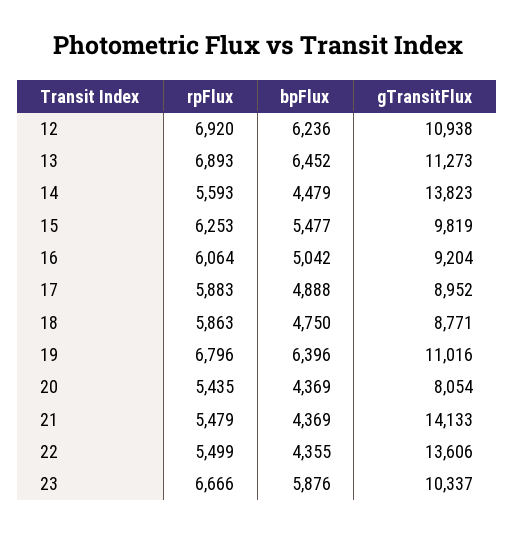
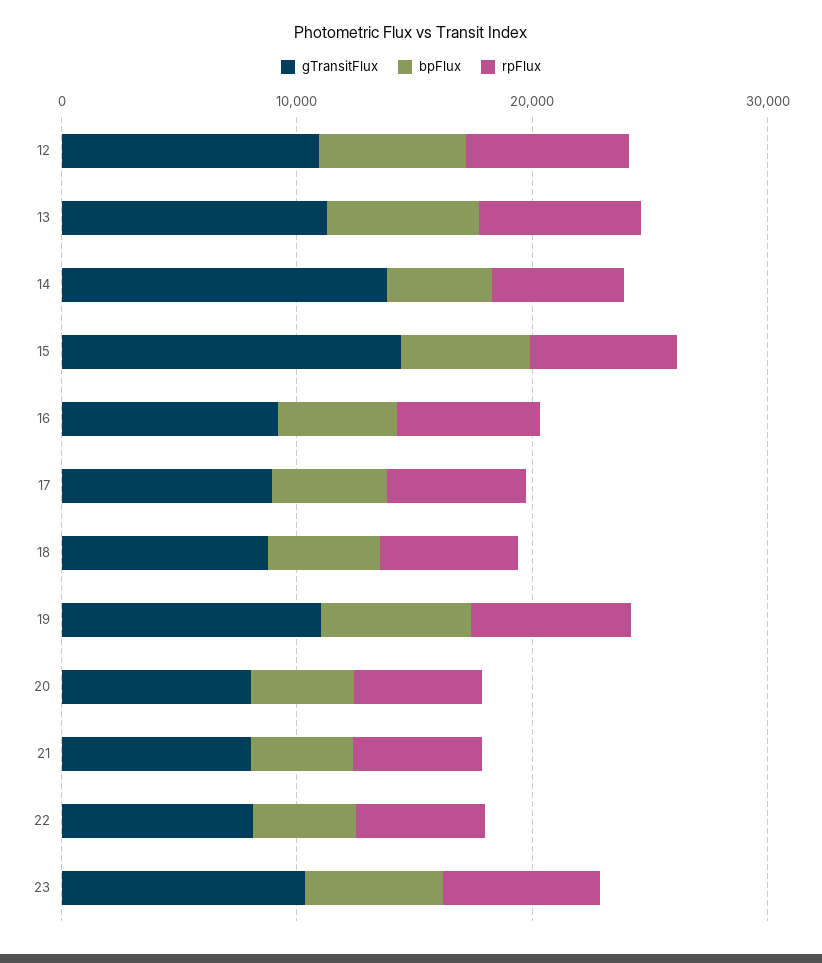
  {
    "rpFlux": {
      "12": 6920,
      "13": 6893,
      "14": 5593,
      "15": 6253,
      "16": 6064,
      "17": 5883,
      "18": 5863,
      "19": 6796,
      "20": 5435,
      "21": 5479,
      "22": 5499,
      "23": 6666
    },
    "bpFlux": {
      "12": 6236,
      "13": 6452,
      "14": 4479,
      "15": 5477,
      "16": 5042,
      "17": 4888,
      "18": 4750,
      "19": 6396,
      "20": 4369,
      "21": 4369,
      "22": 4355,
      "23": 5876
    },
    "gTransitFlux": {
      "12": 10938,
      "13": 11273,
      "14": 13823,
-     "15": 9819,
+     "15": 14000,
      "16": 9204,
      "17": 8952,
      "18": 8771,
      "19": 11016,
      "20": 8054,
-     "21": 14133,
+     "21": 8000,
-     "22": 13606,
+     "22": 8000,
      "23": 10337
    }
  }

